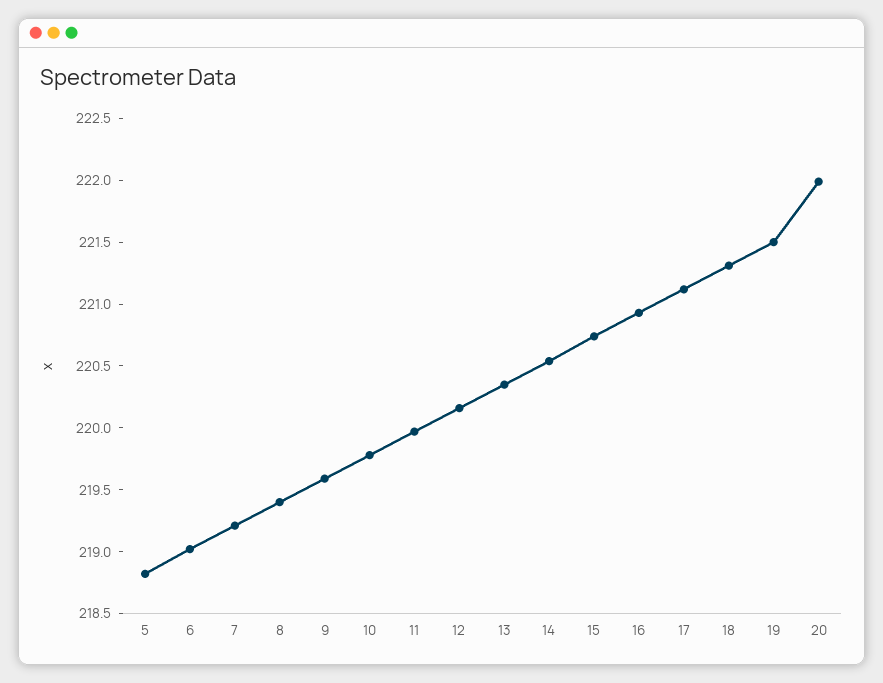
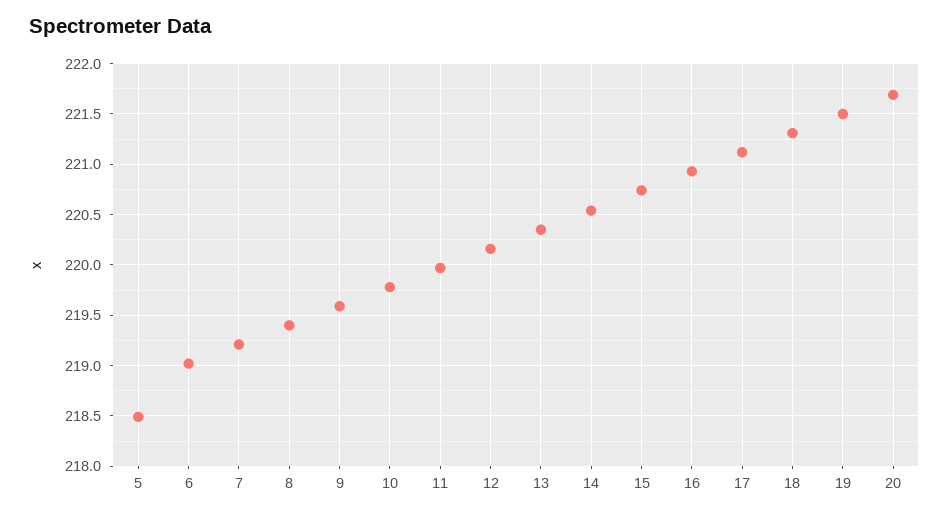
  {
-   "5": 218.8,
+   "5": 218.5,
    "6": 219,
    "7": 219.2,
    "8": 219.4,
    "9": 219.6,
    "10": 219.8,
    "11": 220,
    "12": 220.2,
    "13": 220.4,
    "14": 220.5,
    "15": 220.7,
    "16": 220.9,
    "17": 221.1,
    "18": 221.3,
    "19": 221.5,
-   "20": 222
+   "20": 221.7
  }

